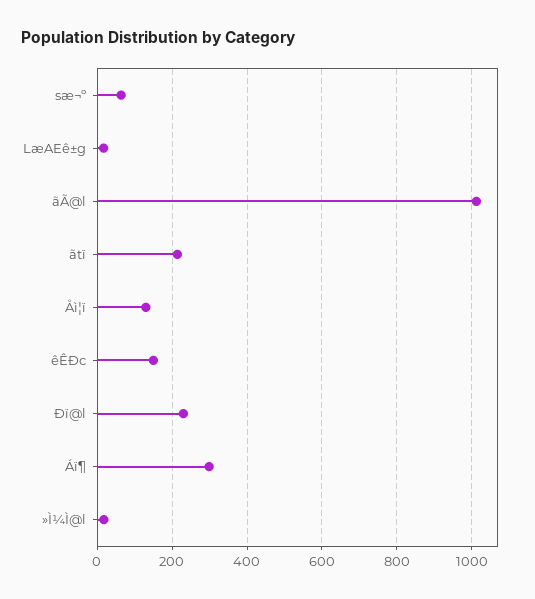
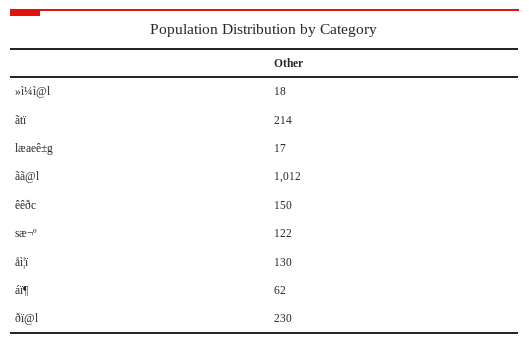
  {
-   "sæ¬º": 60,
+   "sæ¬º": 122,
    "LæAEê±g": 17,
    "ãÃ@l": 1012,
    "ãtï": 214,
    "Åì¦ï": 130,
    "êÊÐc": 150,
    "Ðï@l": 230,
-   "Áï¶": 300,
+   "Áï¶": 62,
    "»Ì¼Ì@l": 18
  }

